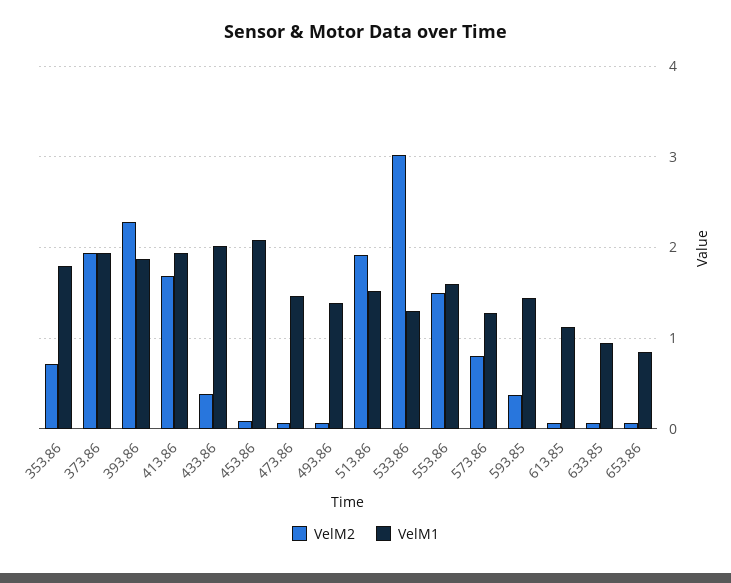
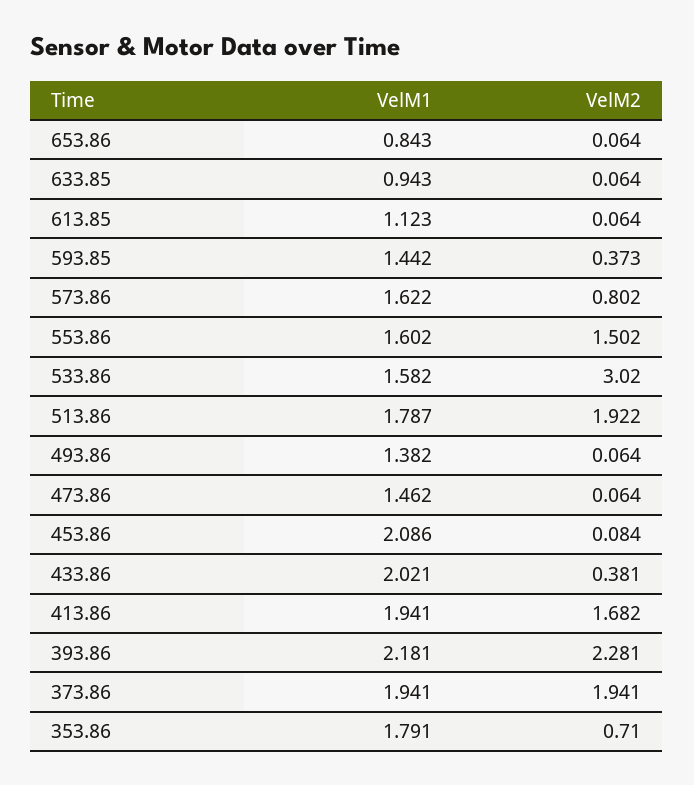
  {
    "VelM2": {
      "353.86": 0.71,
      "373.86": 1.941,
      "393.86": 2.281,
      "413.86": 1.682,
      "433.86": 0.381,
      "453.86": 0.084,
      "473.86": 0.064,
      "493.86": 0.064,
      "513.86": 1.922,
      "533.86": 3.02,
      "553.86": 1.502,
      "573.86": 0.802,
      "593.85": 0.373,
      "613.85": 0.064,
      "633.85": 0.064,
      "653.86": 0.064
    },
    "VelM1": {
      "353.86": 1.791,
      "373.86": 1.941,
-     "393.86": 1.9,
+     "393.86": 2.181,
      "413.86": 1.941,
      "433.86": 2.021,
      "453.86": 2.086,
      "473.86": 1.462,
      "493.86": 1.382,
-     "513.86": 1.5,
+     "513.86": 1.787,
-     "533.86": 1.3,
+     "533.86": 1.582,
      "553.86": 1.602,
-     "573.86": 1.3,
+     "573.86": 1.622,
      "593.85": 1.442,
      "613.85": 1.123,
      "633.85": 0.943,
      "653.86": 0.843
    }
  }

